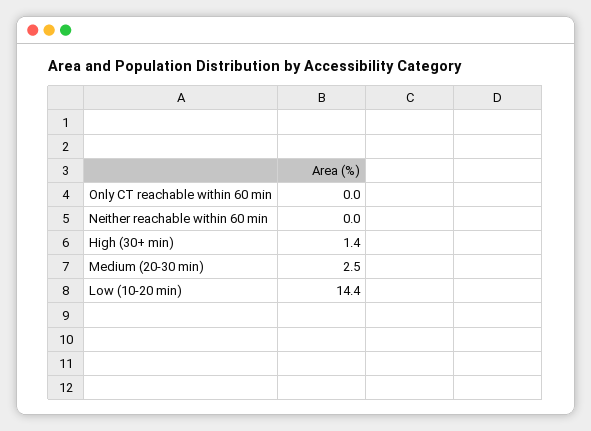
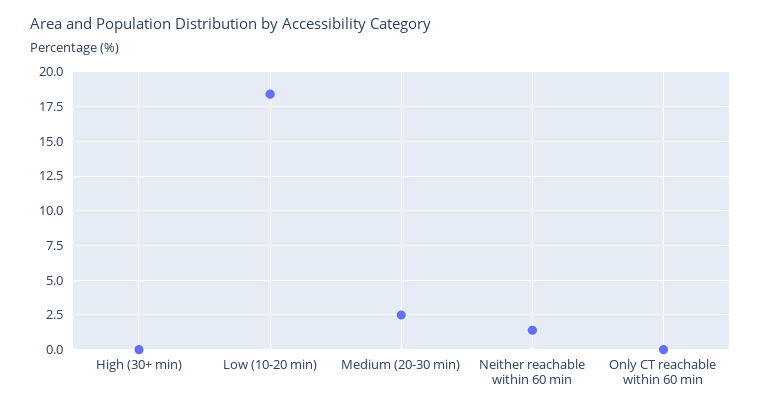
  {
    "Only CT reachable within 60 min": 0,
-   "Neither reachable within 60 min": 0,
+   "Neither reachable within 60 min": 1.5,
-   "High (30+ min)": 1.4,
+   "High (30+ min)": 0,
    "Medium (20-30 min)": 2.5,
-   "Low (10-20 min)": 14.4
+   "Low (10-20 min)": 18.5
  }

